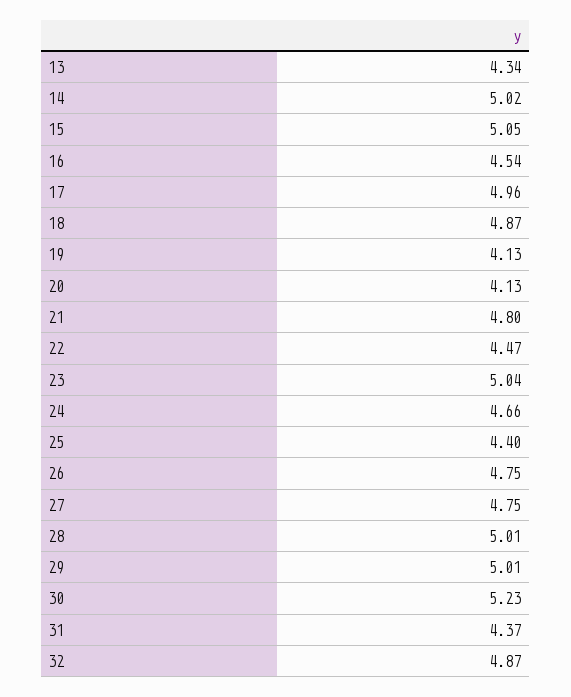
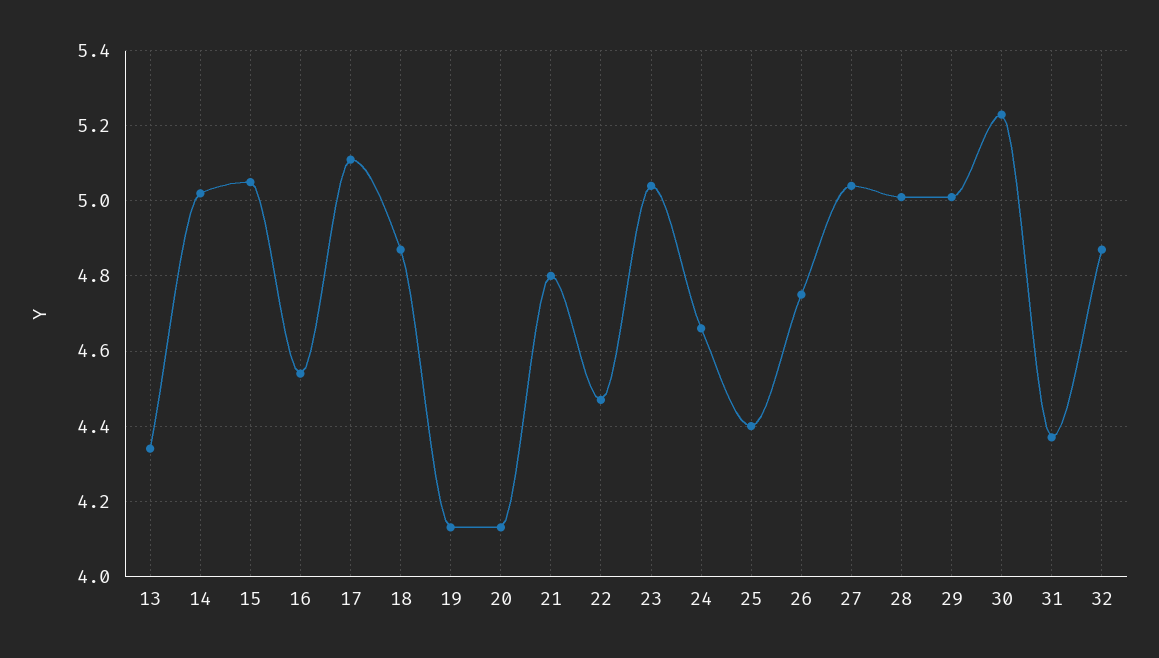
  {
    "13": 4.34,
    "14": 5.02,
    "15": 5.05,
    "16": 4.54,
-   "17": 4.96,
+   "17": 5.1,
    "18": 4.87,
    "19": 4.13,
    "20": 4.13,
    "21": 4.8,
    "22": 4.47,
    "23": 5.04,
    "24": 4.66,
    "25": 4.4,
    "26": 4.75,
-   "27": 4.75,
+   "27": 5.05,
    "28": 5.01,
    "29": 5.01,
    "30": 5.23,
    "31": 4.37,
    "32": 4.87
  }

